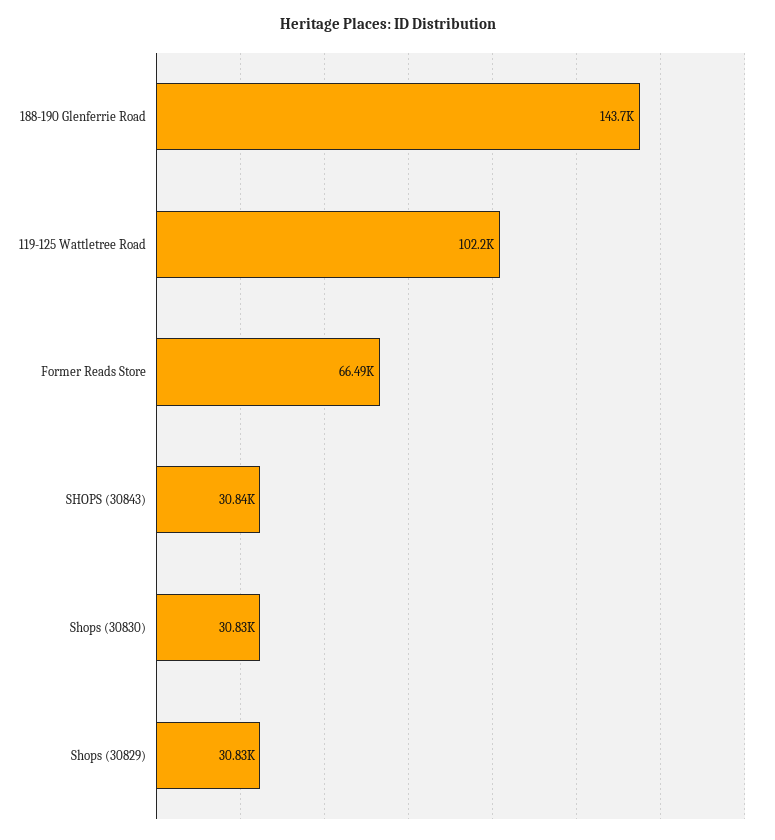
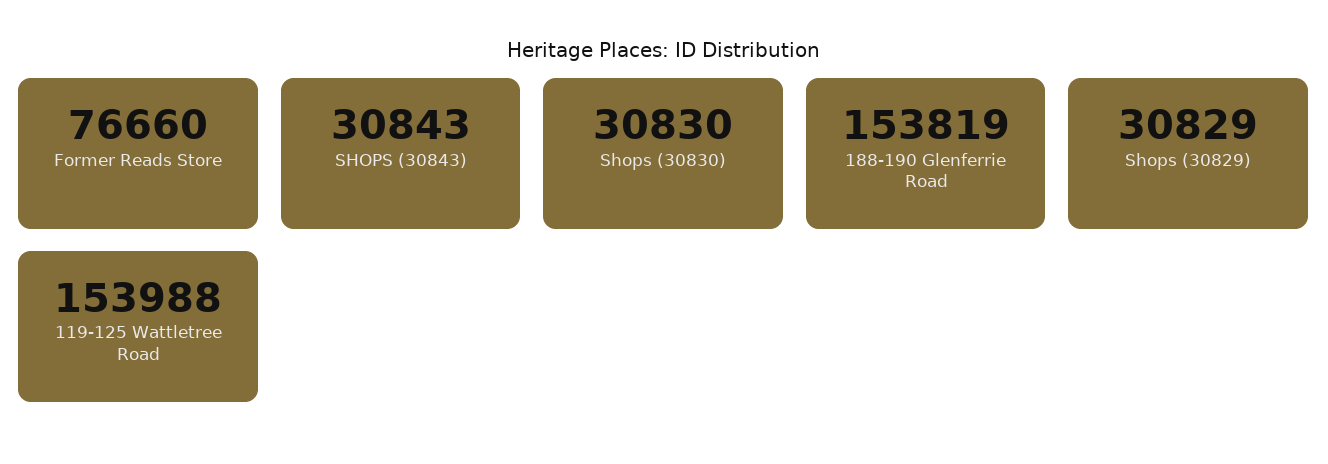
  {
-   "188-190 Glenferrie Road": 143700,
+   "188-190 Glenferrie Road": 153819,
-   "119-125 Wattletree Road": 102200,
+   "119-125 Wattletree Road": 153988,
-   "Former Reads Store": 66490,
+   "Former Reads Store": 76660,
    "SHOPS (30843)": 30843,
    "Shops (30830)": 30830,
    "Shops (30829)": 30829
  }

